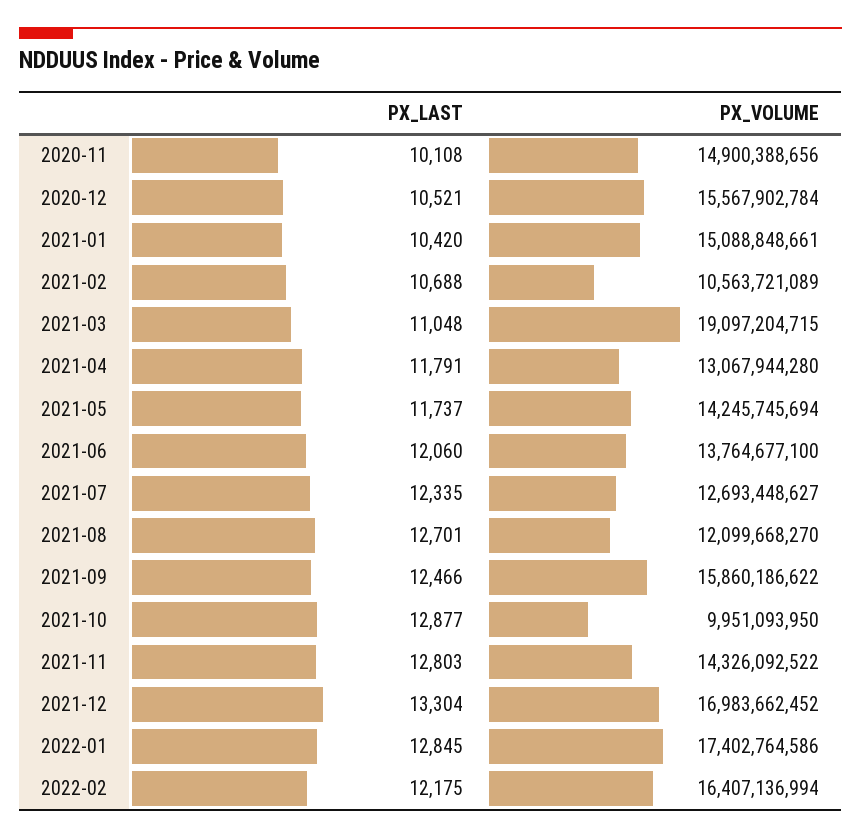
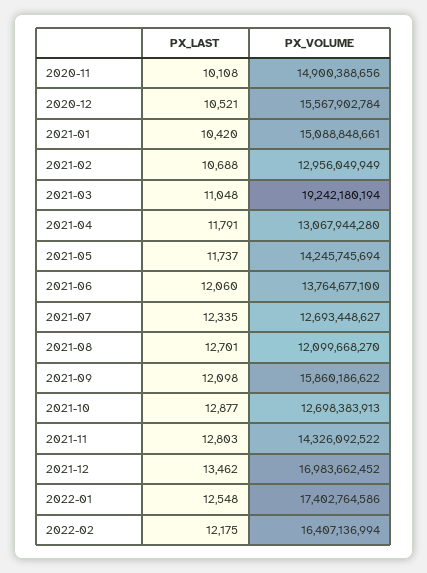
  {
    "PX_LAST": {
      "2020-11": 10108,
      "2020-12": 10521,
      "2021-01": 10420,
      "2021-02": 10688,
      "2021-03": 11048,
      "2021-04": 11791,
      "2021-05": 11737,
      "2021-06": 12060,
      "2021-07": 12335,
      "2021-08": 12701,
-     "2021-09": 12466,
+     "2021-09": 12098,
      "2021-10": 12877,
      "2021-11": 12803,
-     "2021-12": 13304,
+     "2021-12": 13462,
-     "2022-01": 12845,
+     "2022-01": 12548,
      "2022-02": 12175
    },
    "PX_VOLUME": {
      "2020-11": 14900388656,
      "2020-12": 15567902784,
      "2021-01": 15088848661,
-     "2021-02": 10563721089,
+     "2021-02": 12956049949,
-     "2021-03": 19097204715,
+     "2021-03": 19242180194,
      "2021-04": 13067944280,
      "2021-05": 14245745694,
      "2021-06": 13764677100,
      "2021-07": 12693448627,
      "2021-08": 12099668270,
      "2021-09": 15860186622,
-     "2021-10": 9951093950,
+     "2021-10": 12698383913,
      "2021-11": 14326092522,
      "2021-12": 16983662452,
      "2022-01": 17402764586,
      "2022-02": 16407136994
    }
  }

